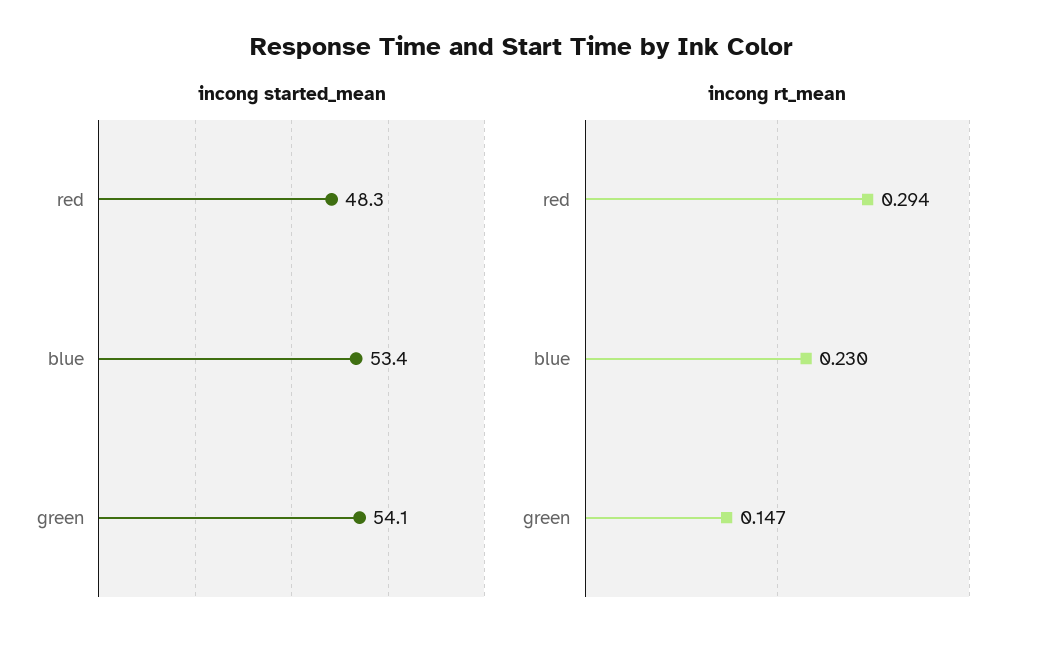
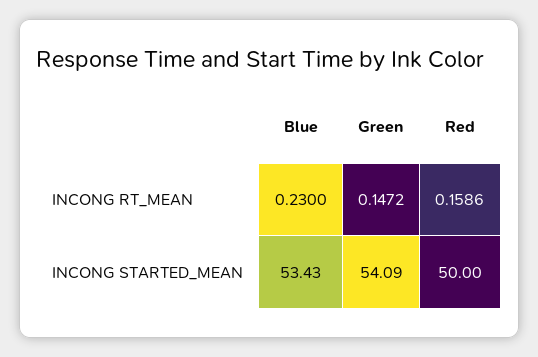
  {
    "incong started_mean": {
-     "red": 48.3,
+     "red": 50,
      "blue": 53.43,
      "green": 54.09
    },
    "incong rt_mean": {
-     "red": 0.294,
+     "red": 0.1586,
      "blue": 0.23,
      "green": 0.1472
    }
  }

